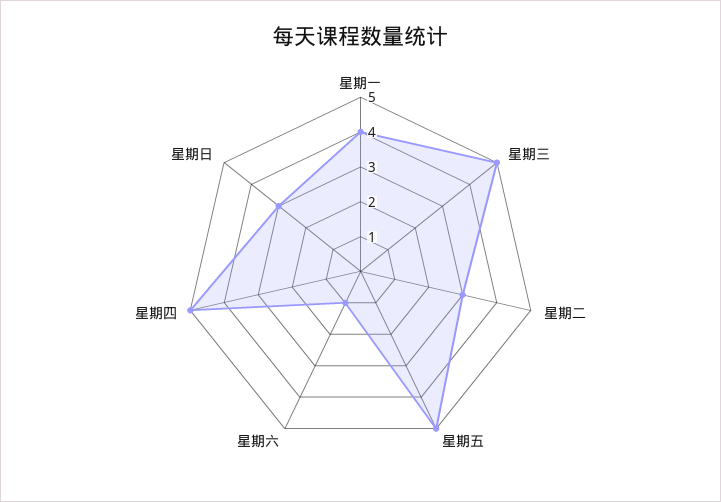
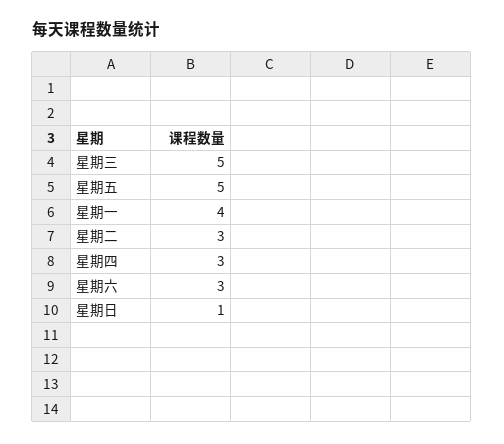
  {
    "星期一": 4,
    "星期三": 5,
    "星期二": 3,
    "星期五": 5,
-   "星期六": 1,
+   "星期六": 3,
-   "星期四": 5,
+   "星期四": 3,
-   "星期日": 3
+   "星期日": 1
  }

